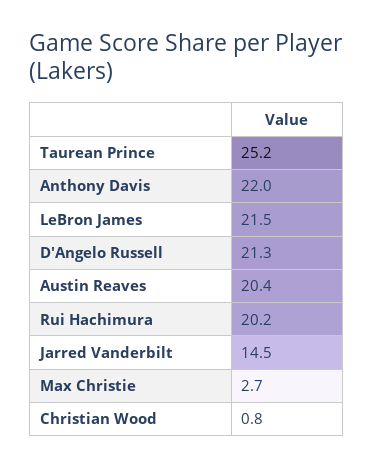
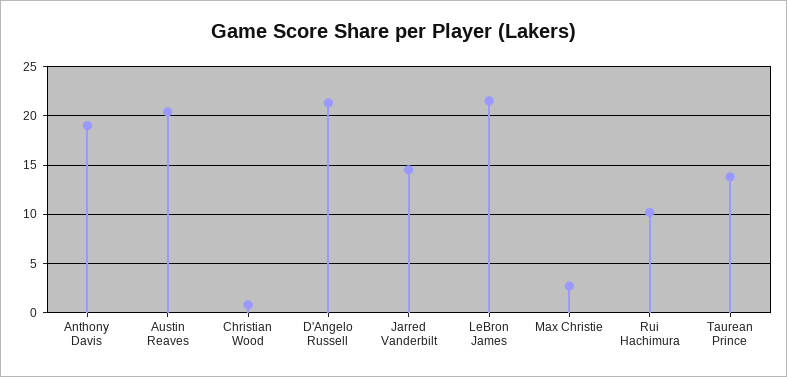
  {
-   "Taurean Prince": 25.2,
+   "Taurean Prince": 14,
-   "Anthony Davis": 22,
+   "Anthony Davis": 19,
    "LeBron James": 21.5,
    "D'Angelo Russell": 21.3,
    "Austin Reaves": 20.4,
-   "Rui Hachimura": 20.2,
+   "Rui Hachimura": 10,
    "Jarred Vanderbilt": 14.5,
    "Max Christie": 2.7,
    "Christian Wood": 0.8
  }

